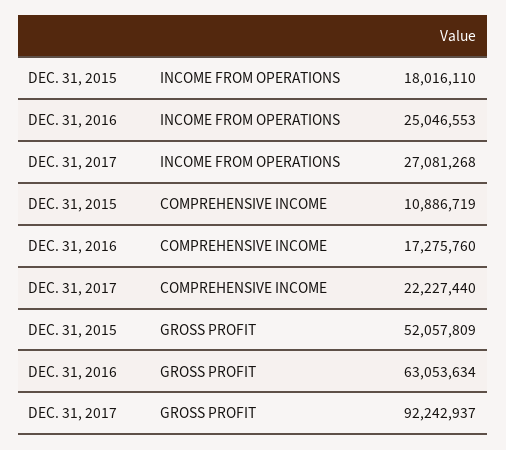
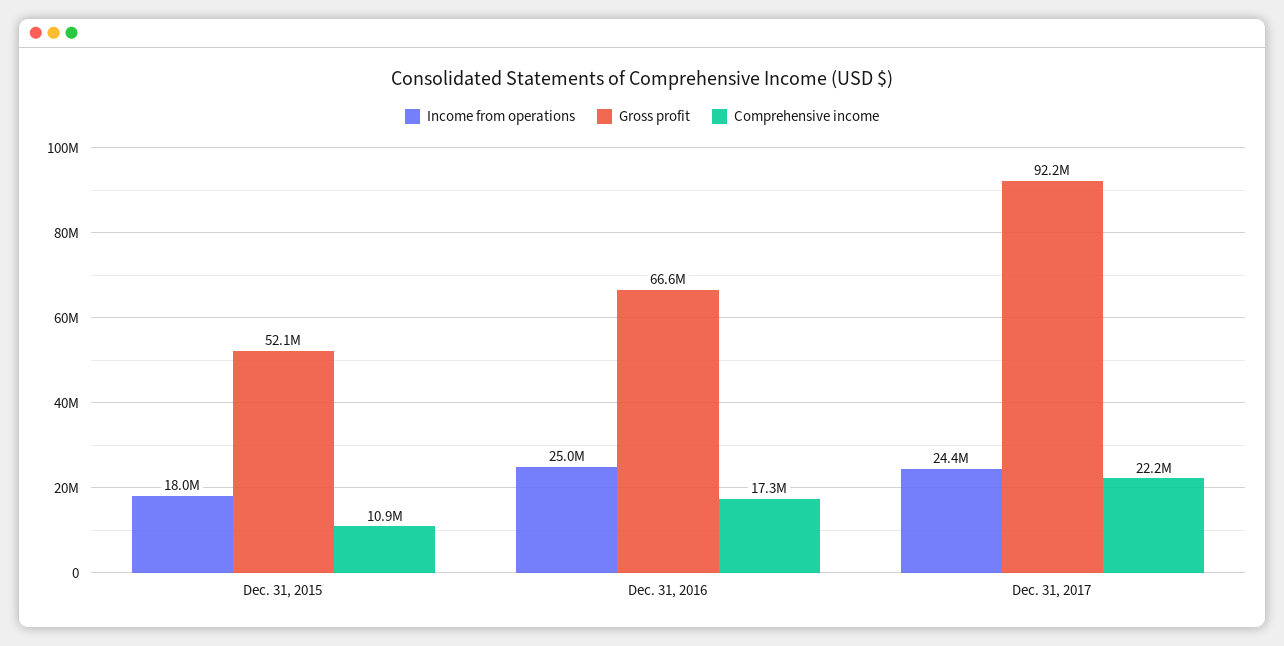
  {
    "INCOME FROM OPERATIONS": {
      "DEC. 31, 2015": 18016110,
      "DEC. 31, 2016": 25046553,
-     "DEC. 31, 2017": 27081268
+     "DEC. 31, 2017": 24400000
    },
    "COMPREHENSIVE INCOME": {
      "DEC. 31, 2015": 10886719,
      "DEC. 31, 2016": 17275760,
      "DEC. 31, 2017": 22227440
    },
    "GROSS PROFIT": {
      "DEC. 31, 2015": 52057809,
-     "DEC. 31, 2016": 63053634,
+     "DEC. 31, 2016": 66600000,
      "DEC. 31, 2017": 92242937
    }
  }

